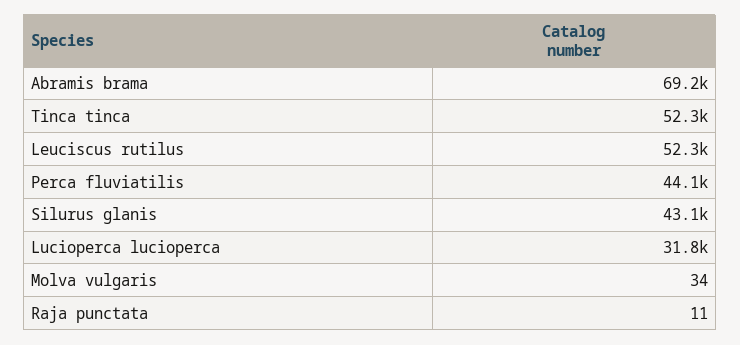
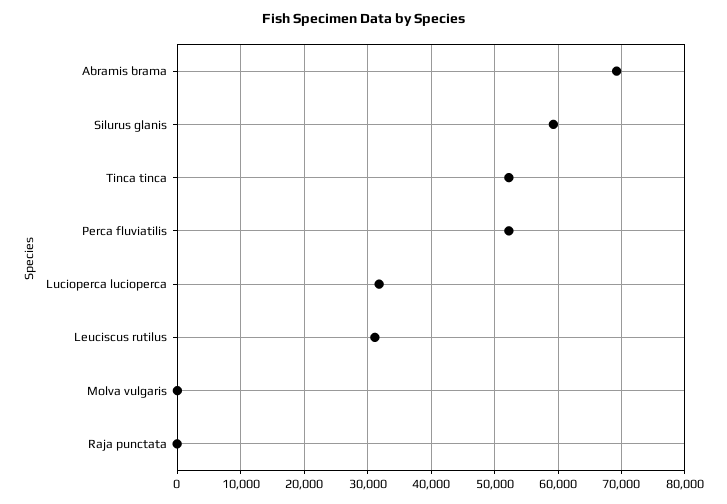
  {
    "Abramis brama": 69200,
    "Tinca tinca": 52300,
-   "Leuciscus rutilus": 52300,
+   "Leuciscus rutilus": 31000,
-   "Perca fluviatilis": 44100,
+   "Perca fluviatilis": 52000,
-   "Silurus glanis": 43100,
+   "Silurus glanis": 59000,
    "Lucioperca lucioperca": 31800,
    "Molva vulgaris": 34,
    "Raja punctata": 11
  }

